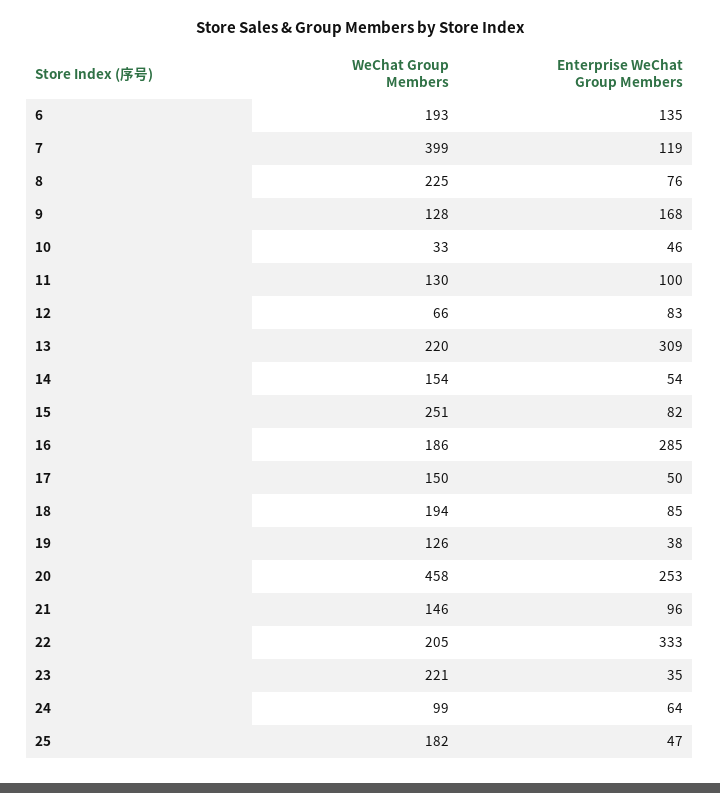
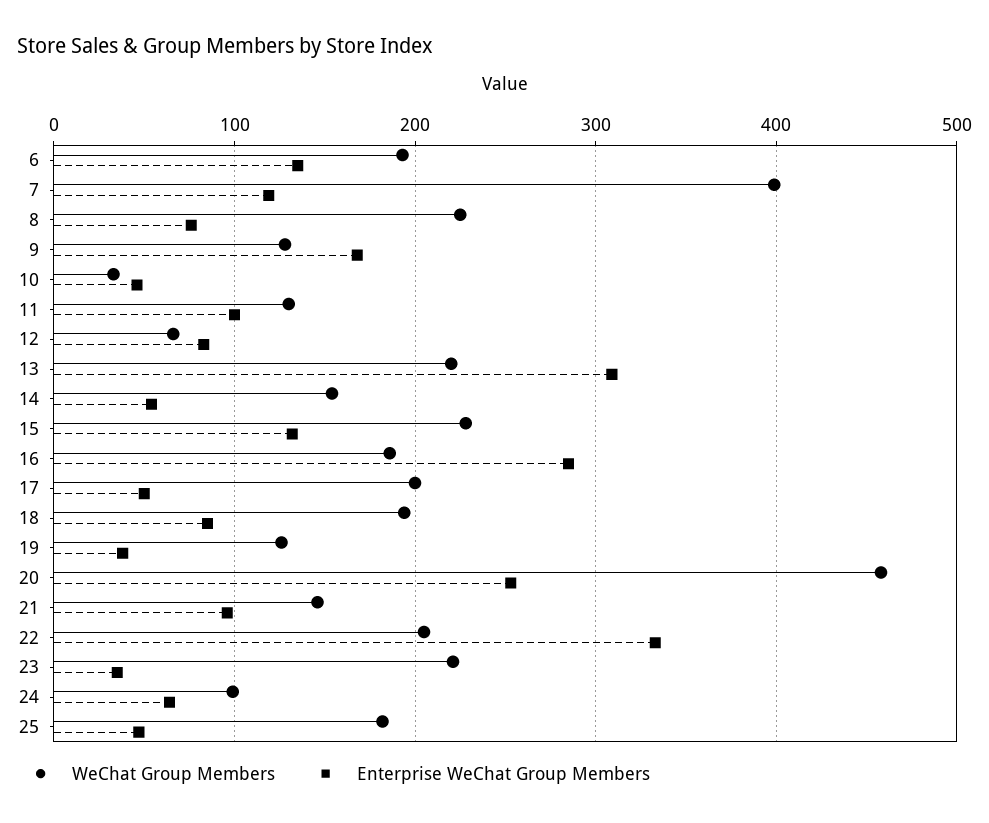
  {
    "WeChat Group Members": {
      "6": 193,
      "7": 399,
      "8": 225,
      "9": 128,
      "10": 33,
      "11": 130,
      "12": 66,
      "13": 220,
      "14": 154,
-     "15": 251,
+     "15": 230,
      "16": 186,
-     "17": 150,
+     "17": 200,
      "18": 194,
      "19": 126,
      "20": 458,
      "21": 146,
      "22": 205,
      "23": 221,
      "24": 99,
      "25": 182
    },
    "Enterprise WeChat Group Members": {
      "6": 135,
      "7": 119,
      "8": 76,
      "9": 168,
      "10": 46,
      "11": 100,
      "12": 83,
      "13": 309,
      "14": 54,
-     "15": 82,
+     "15": 130,
      "16": 285,
      "17": 50,
      "18": 85,
      "19": 38,
      "20": 253,
      "21": 96,
      "22": 333,
      "23": 35,
      "24": 64,
      "25": 47
    }
  }

